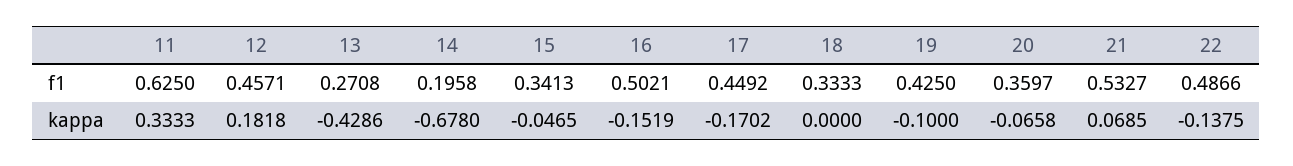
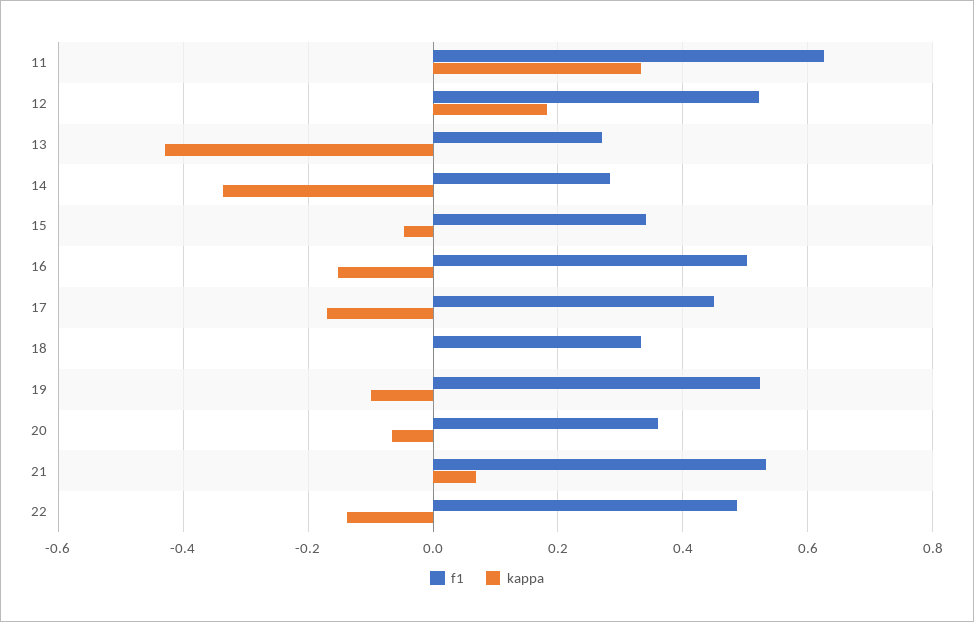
  {
    "f1": {
      "11": 0.625,
-     "12": 0.4571,
+     "12": 0.52,
      "13": 0.2708,
-     "14": 0.1958,
+     "14": 0.28,
      "15": 0.3413,
      "16": 0.5021,
      "17": 0.4492,
      "18": 0.3333,
-     "19": 0.425,
+     "19": 0.52,
      "20": 0.3597,
      "21": 0.5327,
      "22": 0.4866
    },
    "kappa": {
      "11": 0.3333,
      "12": 0.1818,
      "13": -0.4286,
-     "14": -0.678,
+     "14": -0.34,
      "15": -0.0465,
      "16": -0.1519,
      "17": -0.1702,
      "18": 0,
      "19": -0.1,
      "20": -0.0658,
      "21": 0.0685,
      "22": -0.1375
    }
  }

